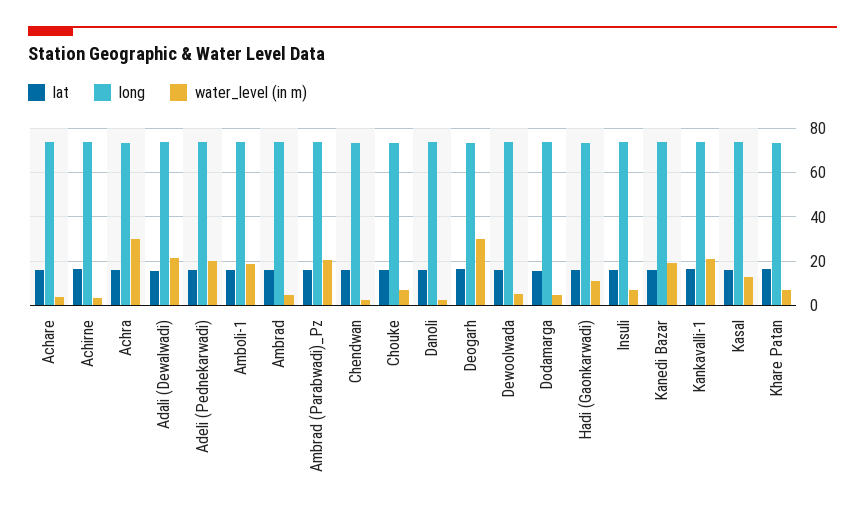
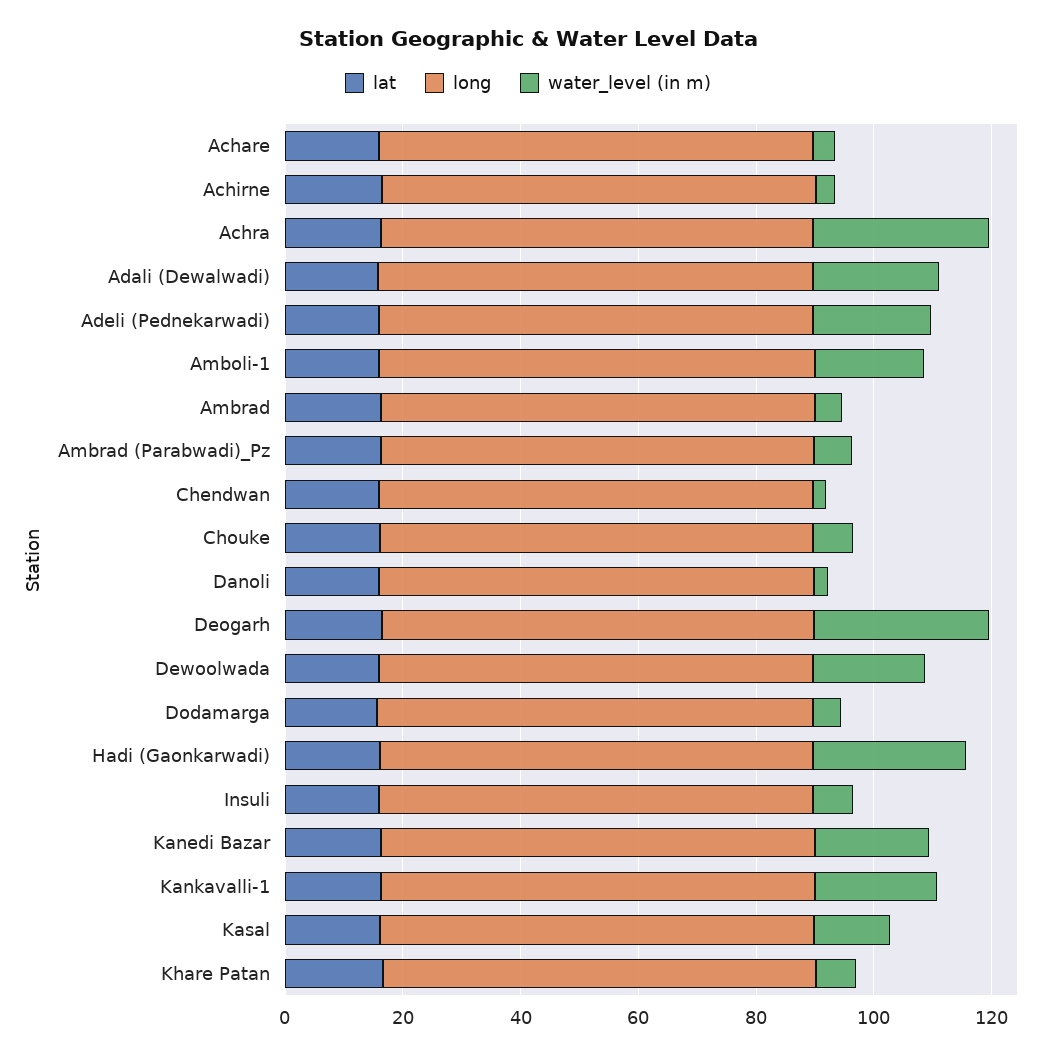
  {
    "lat": {
      "Achare": 15,
      "Achirne": 15,
      "Achra": 15,
      "Adali (Dewalwadi)": 15,
      "Adeli (Pednekarwadi)": 15,
      "Amboli-1": 15,
      "Ambrad": 15,
      "Ambrad (Parabwadi)_Pz": 15,
      "Chendwan": 15,
      "Chouke": 15,
      "Danoli": 15,
      "Deogarh": 15,
      "Dewoolwada": 15,
      "Dodamarga": 15,
      "Hadi (Gaonkarwadi)": 15,
      "Insuli": 15,
      "Kanedi Bazar": 15,
      "Kankavalli-1": 15,
      "Kasal": 15,
      "Khare Patan": 15
    },
    "long": {
      "Achare": 75,
      "Achirne": 75,
      "Achra": 75,
      "Adali (Dewalwadi)": 75,
      "Adeli (Pednekarwadi)": 75,
      "Amboli-1": 75,
      "Ambrad": 75,
      "Ambrad (Parabwadi)_Pz": 75,
      "Chendwan": 75,
      "Chouke": 75,
      "Danoli": 75,
      "Deogarh": 75,
      "Dewoolwada": 75,
      "Dodamarga": 75,
      "Hadi (Gaonkarwadi)": 75,
      "Insuli": 75,
      "Kanedi Bazar": 75,
      "Kankavalli-1": 75,
      "Kasal": 75,
      "Khare Patan": 75
    },
    "water_level (in m)": {
      "Achare": 5,
      "Achirne": 5,
      "Achra": 30,
      "Adali (Dewalwadi)": 20,
      "Adeli (Pednekarwadi)": 20,
      "Amboli-1": 20,
      "Ambrad": 5,
-     "Ambrad (Parabwadi)_Pz": 20,
+     "Ambrad (Parabwadi)_Pz": 5,
      "Chendwan": 0,
      "Chouke": 5,
      "Danoli": 0,
      "Deogarh": 30,
-     "Dewoolwada": 5,
+     "Dewoolwada": 20,
      "Dodamarga": 5,
-     "Hadi (Gaonkarwadi)": 10,
+     "Hadi (Gaonkarwadi)": 25,
      "Insuli": 5,
      "Kanedi Bazar": 20,
      "Kankavalli-1": 20,
      "Kasal": 15,
      "Khare Patan": 5
    }
  }

